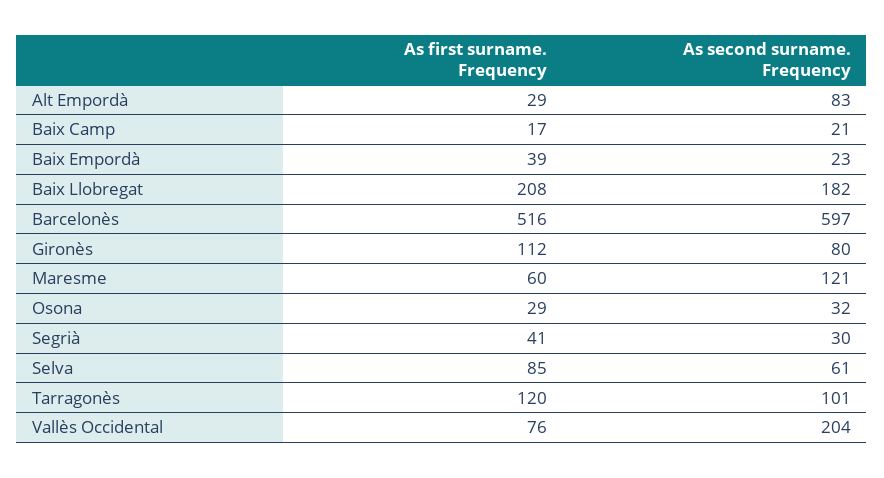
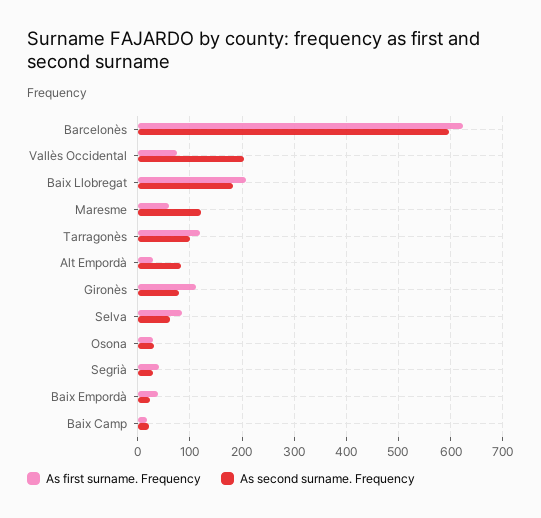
  {
    "As first surname. Frequency": {
      "Alt Empordà": 29,
      "Baix Camp": 17,
      "Baix Empordà": 39,
      "Baix Llobregat": 208,
-     "Barcelonès": 516,
+     "Barcelonès": 620,
      "Gironès": 112,
      "Maresme": 60,
      "Osona": 29,
      "Segrià": 41,
      "Selva": 85,
      "Tarragonès": 120,
      "Vallès Occidental": 76
    },
    "As second surname. Frequency": {
      "Alt Empordà": 83,
      "Baix Camp": 21,
      "Baix Empordà": 23,
      "Baix Llobregat": 182,
      "Barcelonès": 597,
      "Gironès": 80,
      "Maresme": 121,
      "Osona": 32,
      "Segrià": 30,
      "Selva": 61,
      "Tarragonès": 101,
      "Vallès Occidental": 204
    }
  }

